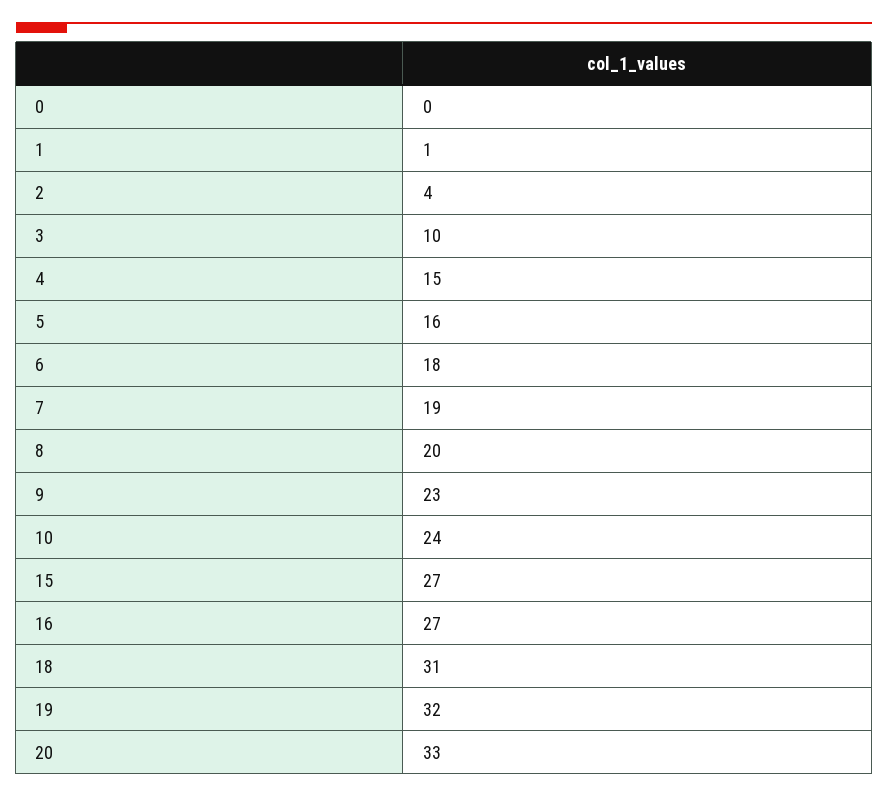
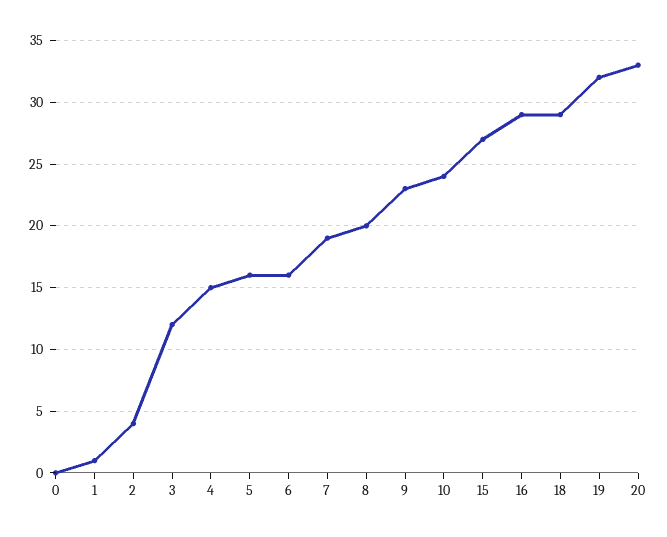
  {
    "0": 0,
    "1": 1,
    "2": 4,
-   "3": 10,
+   "3": 12,
    "4": 15,
    "5": 16,
-   "6": 18,
+   "6": 16,
    "7": 19,
    "8": 20,
    "9": 23,
    "10": 24,
    "15": 27,
-   "16": 27,
+   "16": 29,
-   "18": 31,
+   "18": 29,
    "19": 32,
    "20": 33
  }

